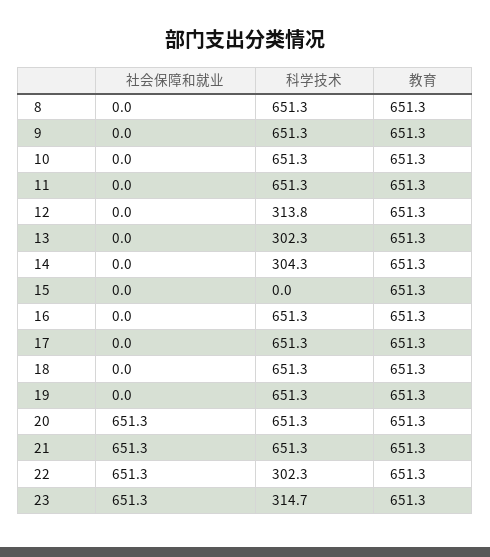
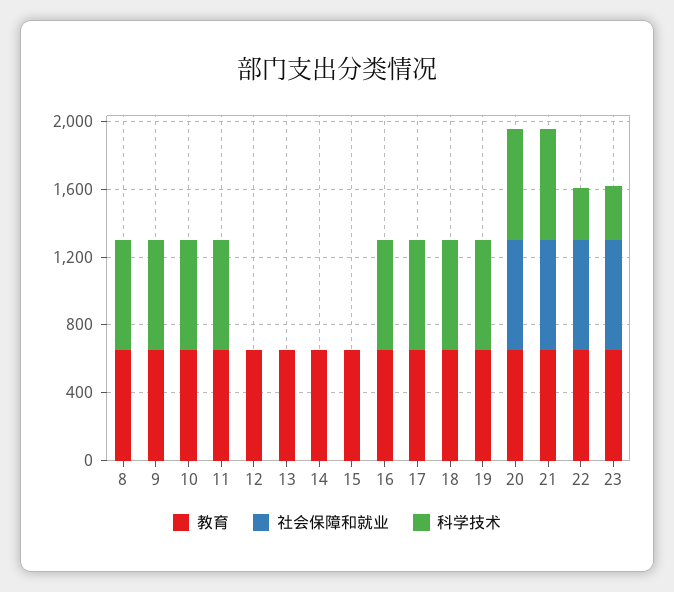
  {
    "社会保障和就业": {
      "8": 0,
      "9": 0,
      "10": 0,
      "11": 0,
      "12": 0,
      "13": 0,
      "14": 0,
      "15": 0,
      "16": 0,
      "17": 0,
      "18": 0,
      "19": 0,
      "20": 651.3,
      "21": 651.3,
      "22": 651.3,
      "23": 651.3
    },
    "科学技术": {
      "8": 651.3,
      "9": 651.3,
      "10": 651.3,
      "11": 651.3,
-     "12": 313.8,
+     "12": 0,
-     "13": 302.3,
+     "13": 0,
-     "14": 304.3,
+     "14": 0,
      "15": 0,
      "16": 651.3,
      "17": 651.3,
      "18": 651.3,
      "19": 651.3,
      "20": 651.3,
      "21": 651.3,
      "22": 302.3,
      "23": 314.7
    },
    "教育": {
      "8": 651.3,
      "9": 651.3,
      "10": 651.3,
      "11": 651.3,
      "12": 651.3,
      "13": 651.3,
      "14": 651.3,
      "15": 651.3,
      "16": 651.3,
      "17": 651.3,
      "18": 651.3,
      "19": 651.3,
      "20": 651.3,
      "21": 651.3,
      "22": 651.3,
      "23": 651.3
    }
  }

